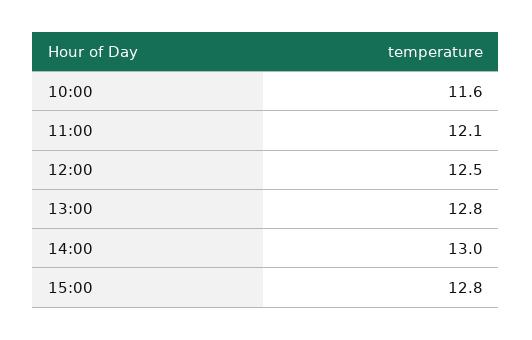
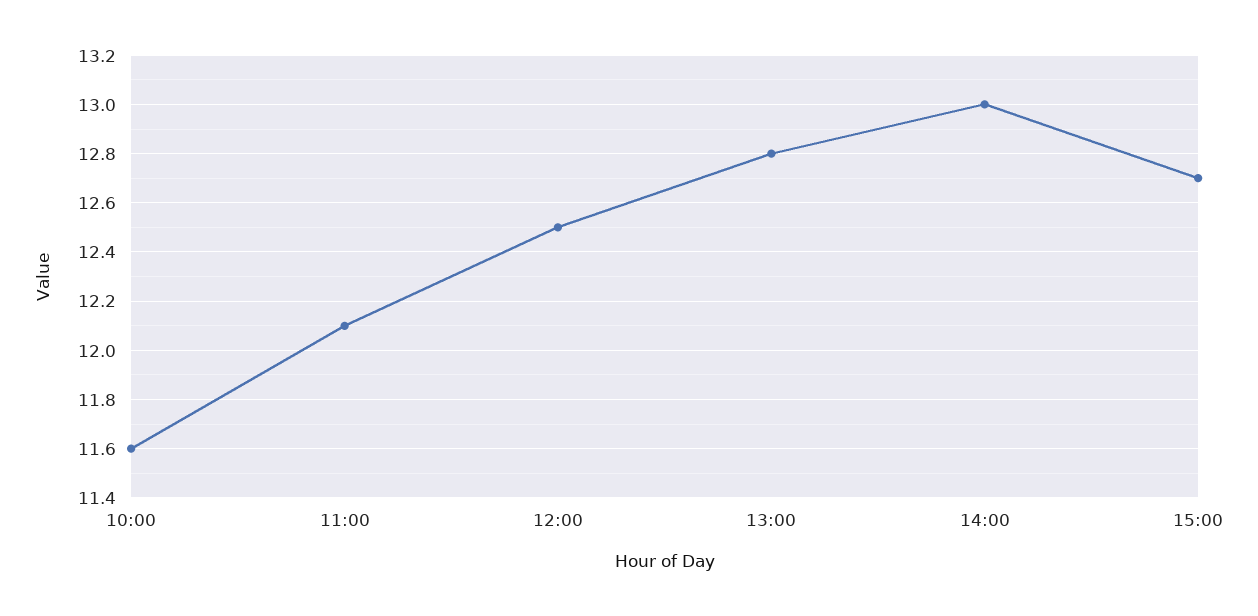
  {
    "10:00": 11.6,
    "11:00": 12.1,
    "12:00": 12.5,
    "13:00": 12.8,
    "14:00": 13,
-   "15:00": 12.8
+   "15:00": 12.7
  }

